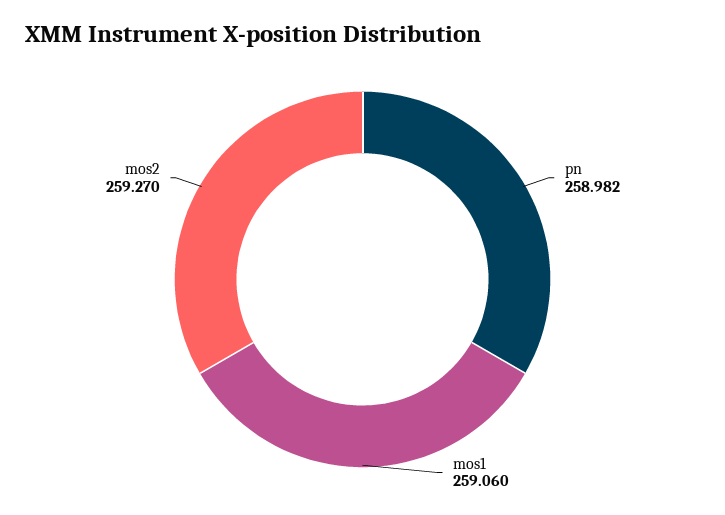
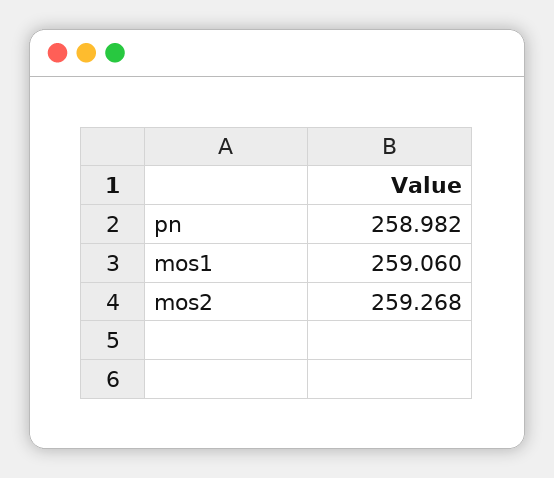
  {
    "pn": 258.982,
    "mos1": 259.06,
-   "mos2": 259.27
+   "mos2": 259.268
  }

